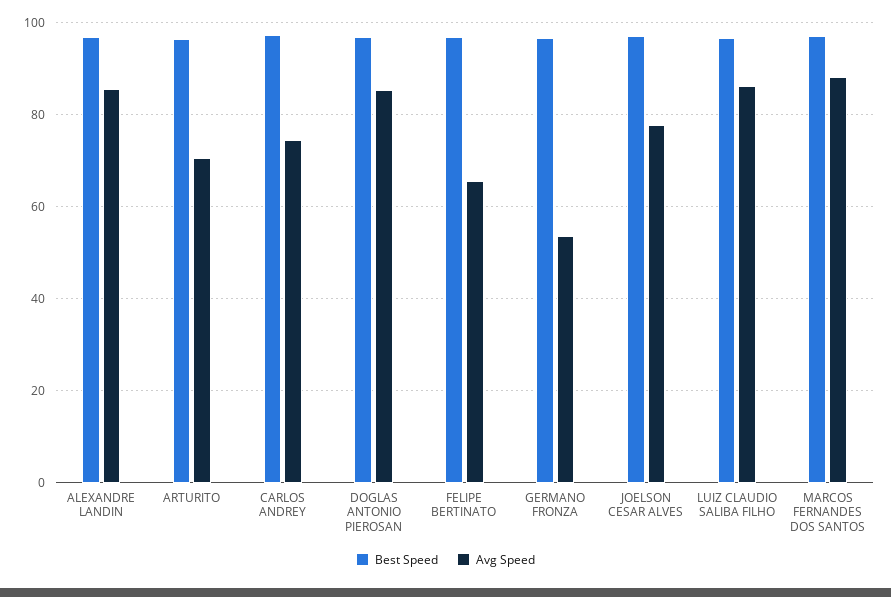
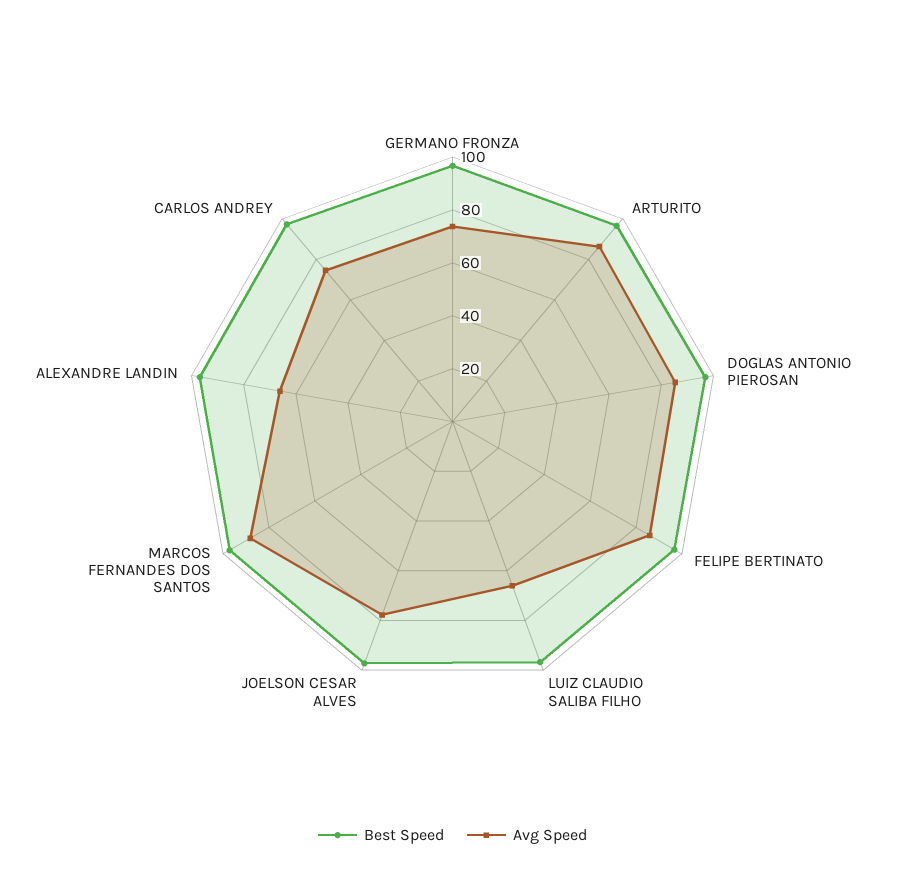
  {
    "Best Speed": {
      "ALEXANDRE LANDIN": 96,
      "ARTURITO": 96,
      "CARLOS ANDREY": 98,
      "DOGLAS ANTONIO PIEROSAN": 98,
      "FELIPE BERTINATO": 96,
      "GERMANO FRONZA": 96,
      "JOELSON CESAR ALVES": 98,
      "LUIZ CLAUDIO SALIBA FILHO": 96,
      "MARCOS FERNANDES DOS SANTOS": 98
    },
    "Avg Speed": {
-     "ALEXANDRE LANDIN": 86,
+     "ALEXANDRE LANDIN": 65,
-     "ARTURITO": 70,
+     "ARTURITO": 85,
      "CARLOS ANDREY": 74,
      "DOGLAS ANTONIO PIEROSAN": 86,
-     "FELIPE BERTINATO": 66,
+     "FELIPE BERTINATO": 85,
-     "GERMANO FRONZA": 54,
+     "GERMANO FRONZA": 75,
      "JOELSON CESAR ALVES": 78,
-     "LUIZ CLAUDIO SALIBA FILHO": 86,
+     "LUIZ CLAUDIO SALIBA FILHO": 65,
      "MARCOS FERNANDES DOS SANTOS": 88
    }
  }

